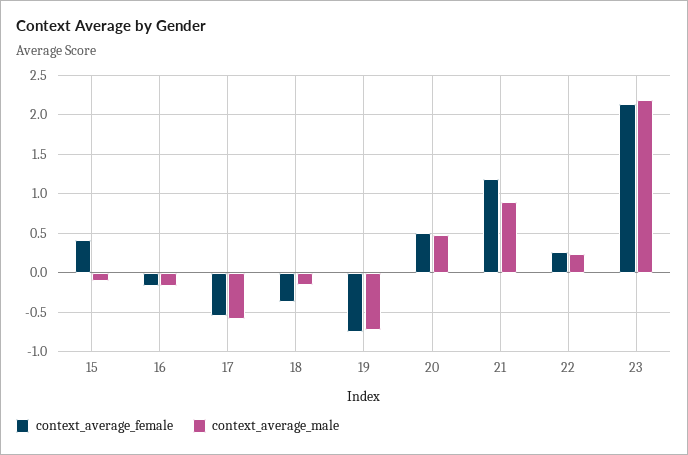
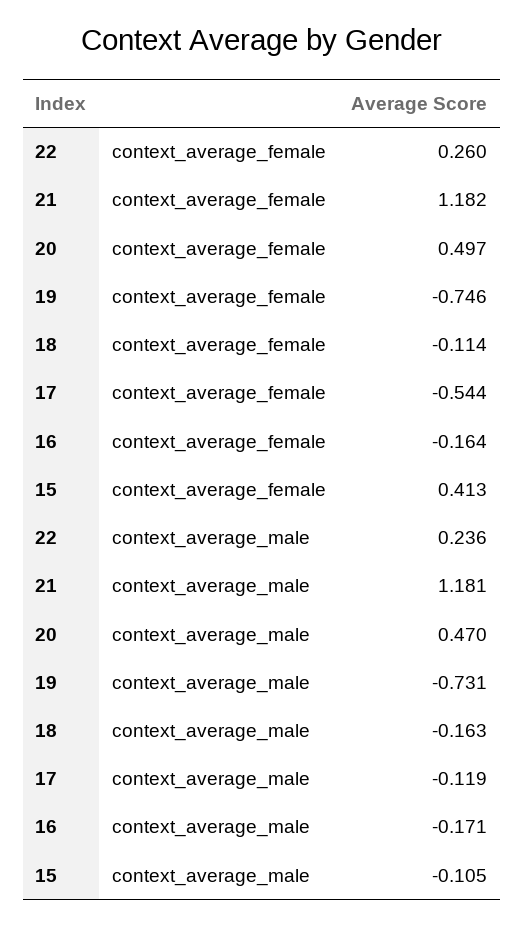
  {
    "context_average_female": {
      "15": 0.413,
      "16": -0.164,
      "17": -0.544,
-     "18": -0.4,
+     "18": -0.114,
      "19": -0.746,
      "20": 0.497,
      "21": 1.182,
-     "22": 0.26,
+     "22": 0.26
-     "23": 2.1
    },
    "context_average_male": {
      "15": -0.105,
      "16": -0.171,
-     "17": -0.6,
+     "17": -0.119,
      "18": -0.163,
      "19": -0.731,
      "20": 0.47,
-     "21": 0.9,
+     "21": 1.181,
-     "22": 0.236,
+     "22": 0.236
-     "23": 2.2
    }
  }

